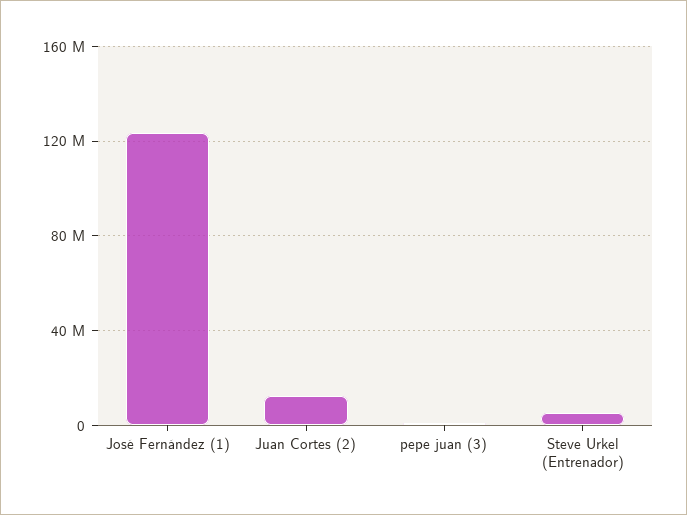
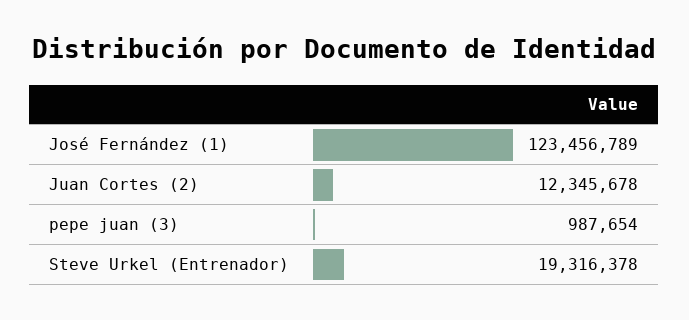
  {
    "José Fernández (1)": 123456789,
    "Juan Cortes (2)": 12345678,
    "pepe juan (3)": 987654,
-   "Steve Urkel (Entrenador)": 5000000
+   "Steve Urkel (Entrenador)": 19316378
  }

